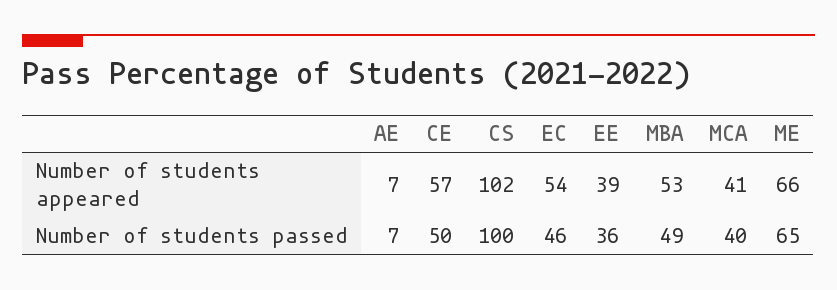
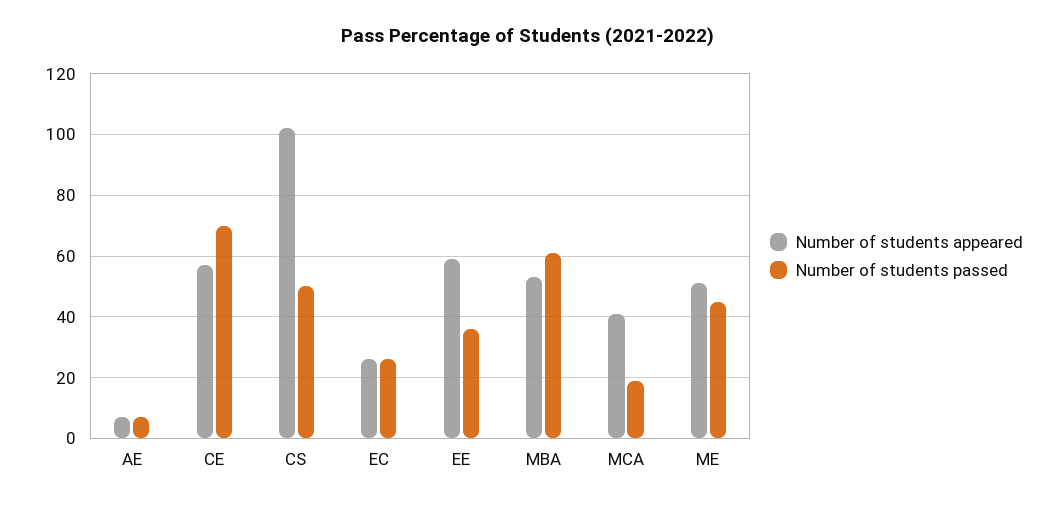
  {
    "Number of students appeared": {
      "AE": 7,
      "CE": 57,
      "CS": 102,
-     "EC": 54,
+     "EC": 25,
-     "EE": 39,
+     "EE": 60,
      "MBA": 53,
      "MCA": 41,
-     "ME": 66
+     "ME": 50
    },
    "Number of students passed": {
      "AE": 7,
-     "CE": 50,
+     "CE": 70,
-     "CS": 100,
+     "CS": 50,
-     "EC": 46,
+     "EC": 25,
      "EE": 36,
-     "MBA": 49,
+     "MBA": 60,
-     "MCA": 40,
+     "MCA": 20,
-     "ME": 65
+     "ME": 45
    }
  }

